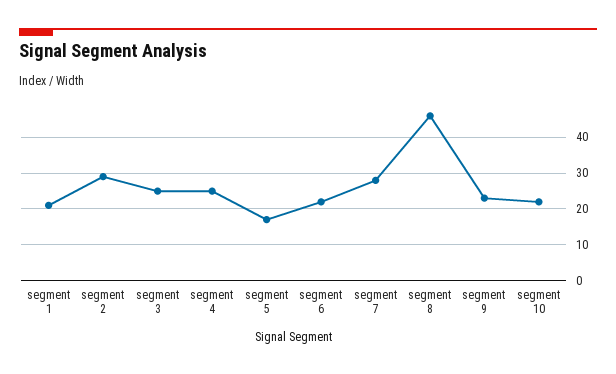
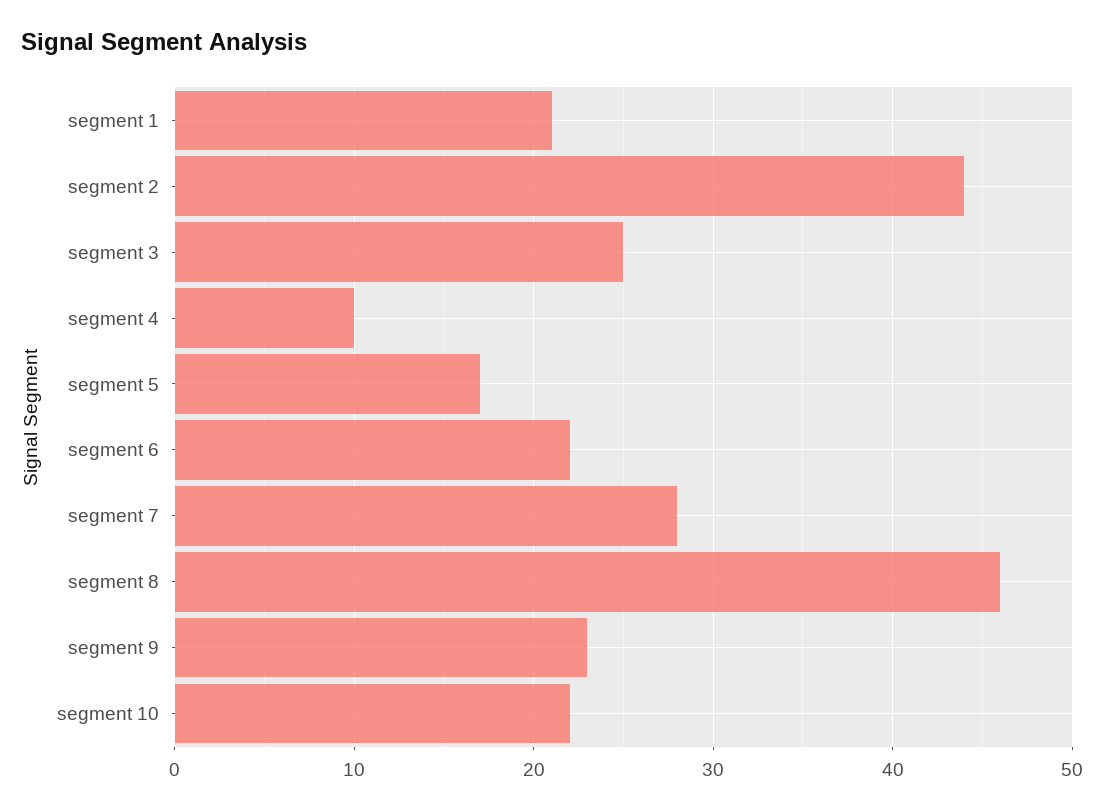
  {
    "segment 1": 21,
-   "segment 2": 30,
+   "segment 2": 44,
    "segment 3": 25,
-   "segment 4": 25,
+   "segment 4": 10,
    "segment 5": 17,
    "segment 6": 22,
    "segment 7": 28,
    "segment 8": 46,
    "segment 9": 23,
    "segment 10": 22
  }

